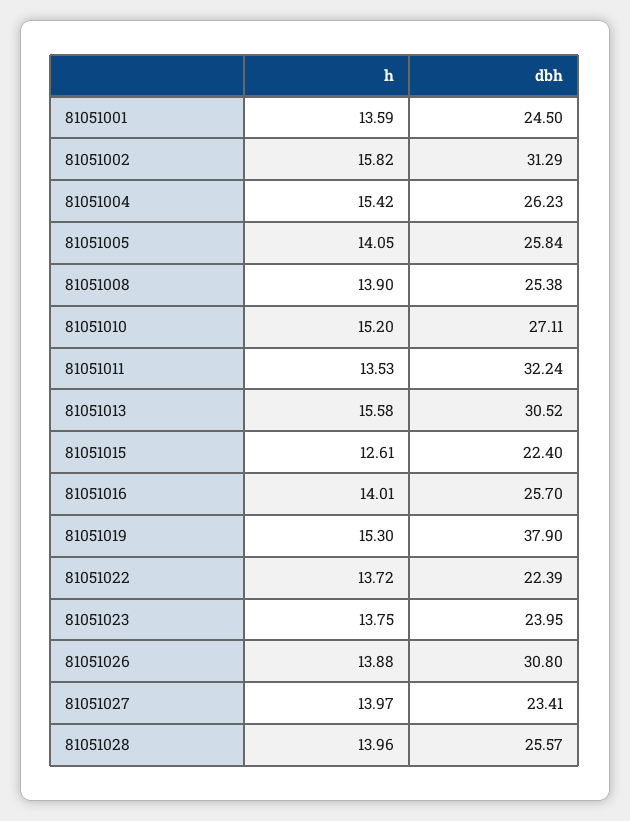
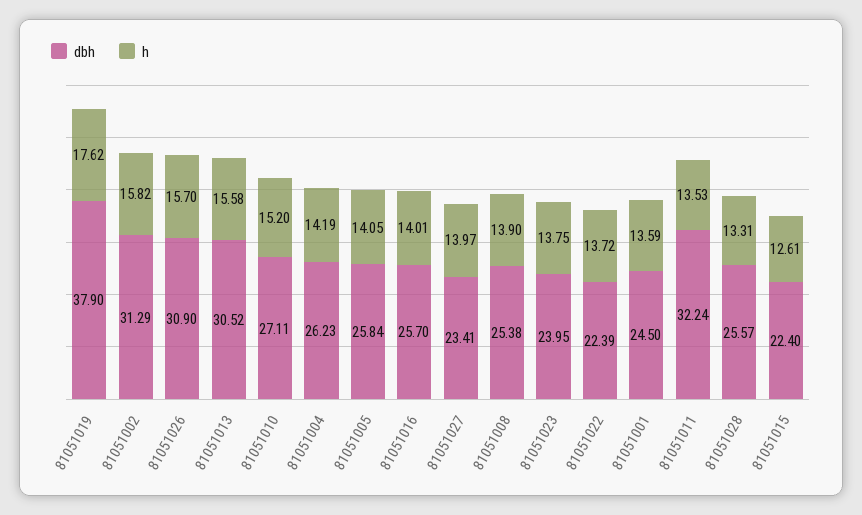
  {
    "h": {
      "81051001": 13.59,
      "81051002": 15.82,
-     "81051004": 15.42,
+     "81051004": 14.19,
      "81051005": 14.05,
      "81051008": 13.9,
      "81051010": 15.2,
      "81051011": 13.53,
      "81051013": 15.58,
      "81051015": 12.61,
      "81051016": 14.01,
-     "81051019": 15.3,
+     "81051019": 17.62,
      "81051022": 13.72,
      "81051023": 13.75,
-     "81051026": 13.88,
+     "81051026": 15.7,
      "81051027": 13.97,
-     "81051028": 13.96
+     "81051028": 13.31
    },
    "dbh": {
      "81051001": 24.5,
      "81051002": 31.29,
      "81051004": 26.23,
      "81051005": 25.84,
      "81051008": 25.38,
      "81051010": 27.11,
      "81051011": 32.24,
      "81051013": 30.52,
      "81051015": 22.4,
      "81051016": 25.7,
      "81051019": 37.9,
      "81051022": 22.39,
      "81051023": 23.95,
-     "81051026": 30.8,
+     "81051026": 30.9,
      "81051027": 23.41,
      "81051028": 25.57
    }
  }

